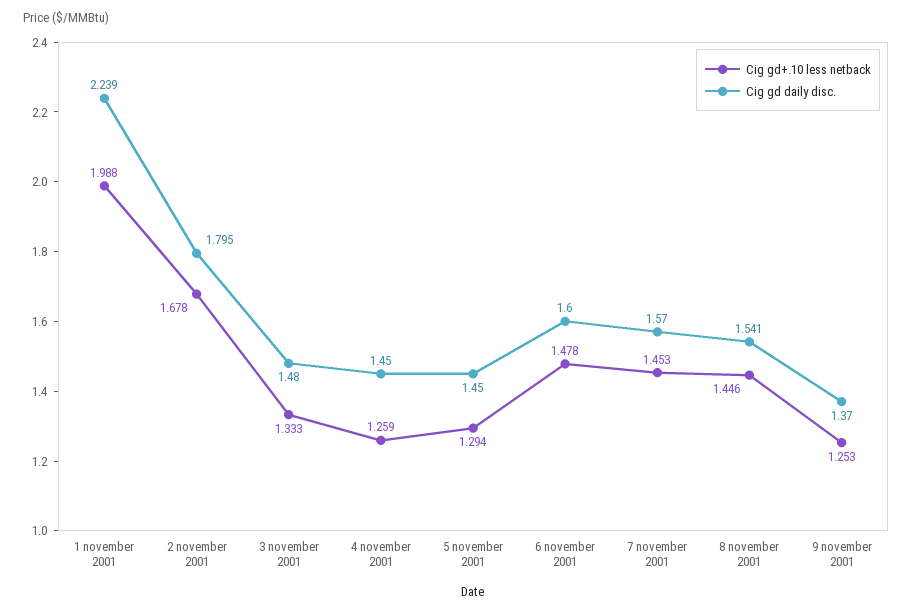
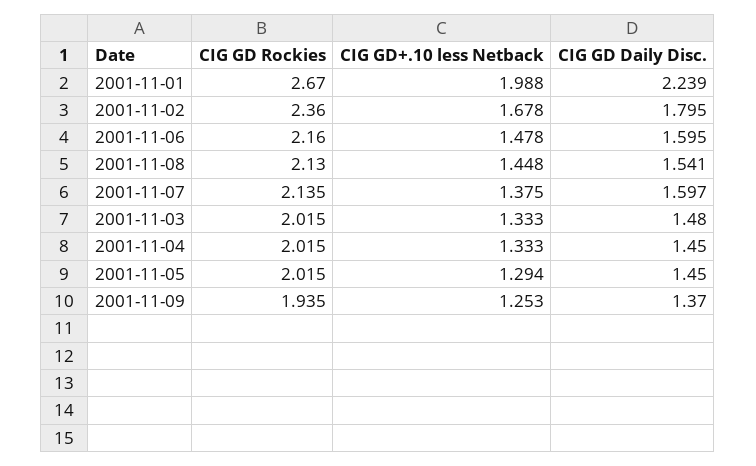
  {
    "Cig gd+.10 less netback": {
      "1 november 2001": 1.988,
      "2 november 2001": 1.678,
      "3 november 2001": 1.333,
-     "4 november 2001": 1.259,
+     "4 november 2001": 1.333,
      "5 november 2001": 1.294,
      "6 november 2001": 1.478,
-     "7 november 2001": 1.453,
+     "7 november 2001": 1.375,
-     "8 november 2001": 1.446,
+     "8 november 2001": 1.448,
      "9 november 2001": 1.253
    },
    "Cig gd daily disc.": {
      "1 november 2001": 2.239,
      "2 november 2001": 1.795,
      "3 november 2001": 1.48,
      "4 november 2001": 1.45,
      "5 november 2001": 1.45,
-     "6 november 2001": 1.6,
+     "6 november 2001": 1.595,
-     "7 november 2001": 1.57,
+     "7 november 2001": 1.597,
      "8 november 2001": 1.541,
      "9 november 2001": 1.37
-   }
+   },
+   "CIG GD Rockies": {
+     "1 november 2001": 2.67,
+     "2 november 2001": 2.36,
+     "6 november 2001": 2.16,
+     "8 november 2001": 2.13,
+     "7 november 2001": 2.135,
+     "3 november 2001": 2.015,
+     "4 november 2001": 2.015,
+     "5 november 2001": 2.015,
+     "9 november 2001": 1.935
+   }
  }

